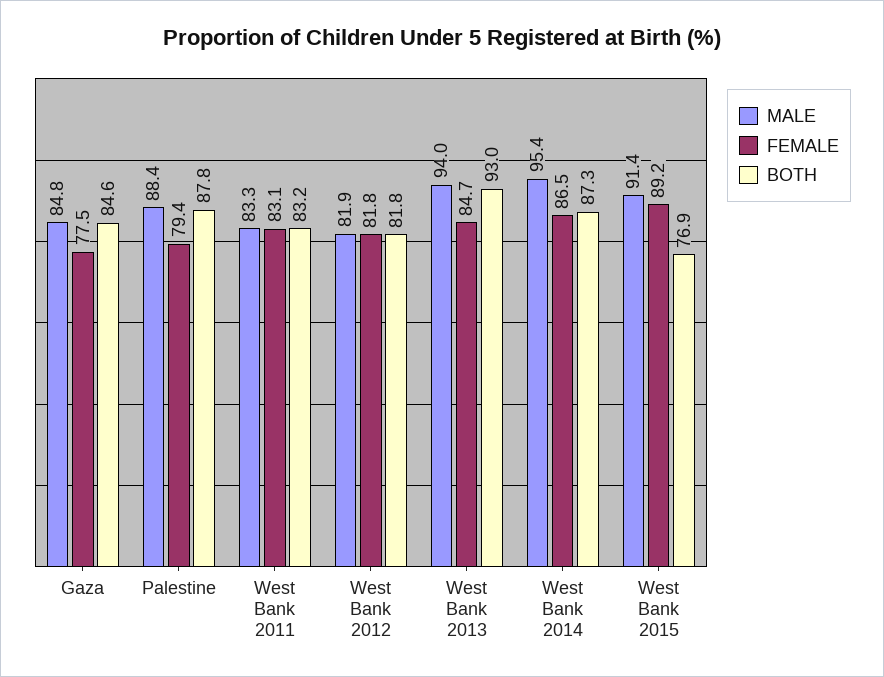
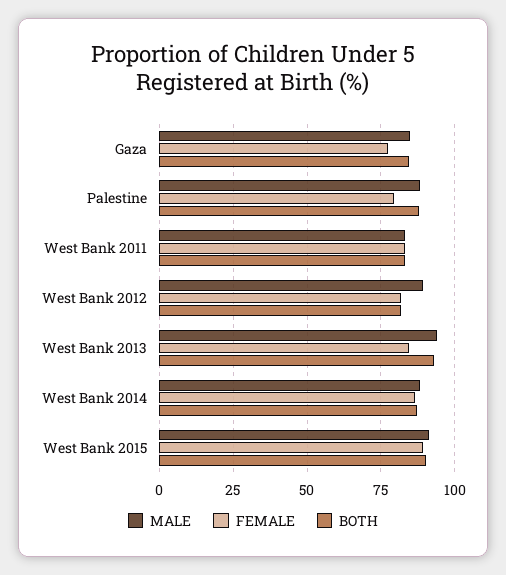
  {
    "MALE": {
      "Gaza": 84.8,
      "Palestine": 88.4,
      "West Bank 2011": 83.3,
-     "West Bank 2012": 81.9,
+     "West Bank 2012": 90,
      "West Bank 2013": 94,
-     "West Bank 2014": 95.4,
+     "West Bank 2014": 87.5,
      "West Bank 2015": 91.4
    },
    "FEMALE": {
      "Gaza": 77.5,
      "Palestine": 79.4,
      "West Bank 2011": 83.1,
      "West Bank 2012": 81.8,
      "West Bank 2013": 84.7,
      "West Bank 2014": 86.5,
      "West Bank 2015": 89.2
    },
    "BOTH": {
      "Gaza": 84.6,
      "Palestine": 87.8,
      "West Bank 2011": 83.2,
      "West Bank 2012": 81.8,
      "West Bank 2013": 93,
      "West Bank 2014": 87.3,
-     "West Bank 2015": 76.9
+     "West Bank 2015": 90
    }
  }

